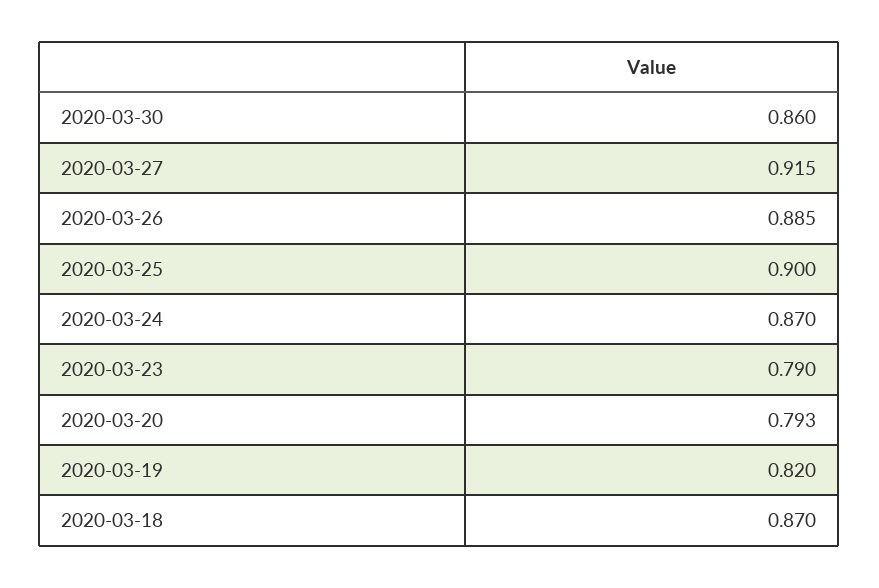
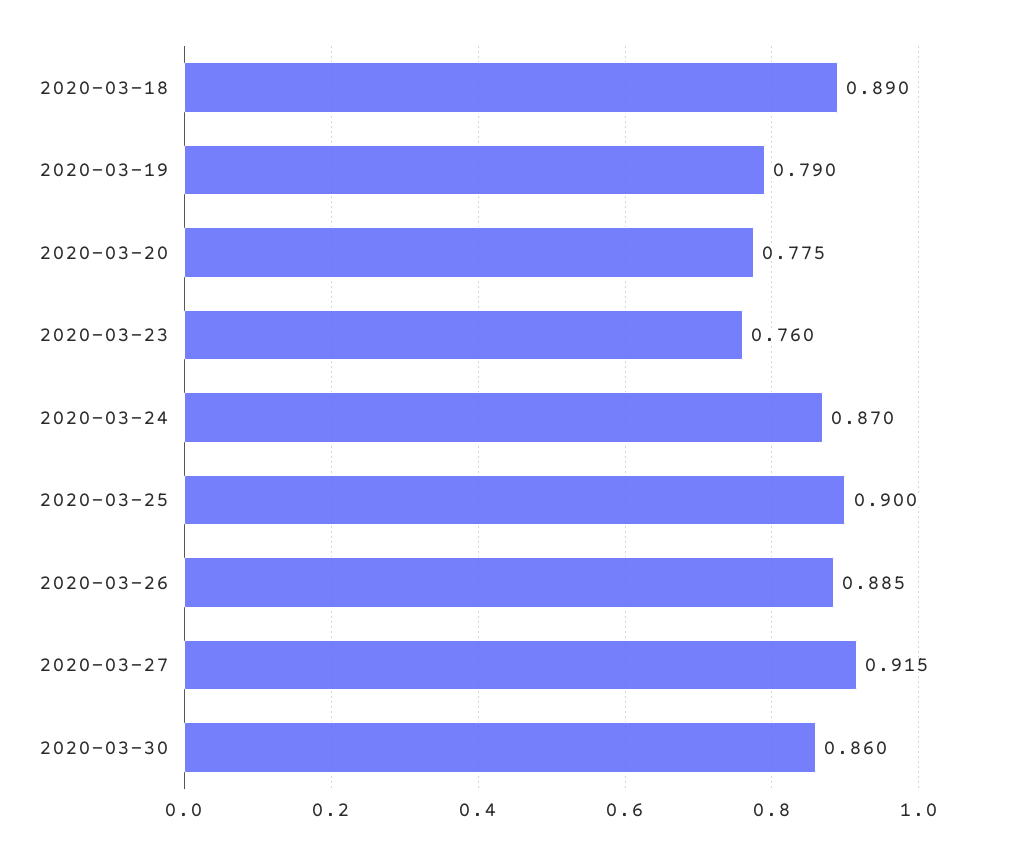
  {
    "2020-03-30": 0.86,
    "2020-03-27": 0.915,
    "2020-03-26": 0.885,
    "2020-03-25": 0.9,
    "2020-03-24": 0.87,
-   "2020-03-23": 0.79,
+   "2020-03-23": 0.76,
-   "2020-03-20": 0.793,
+   "2020-03-20": 0.775,
-   "2020-03-19": 0.82,
+   "2020-03-19": 0.79,
-   "2020-03-18": 0.87
+   "2020-03-18": 0.89
  }

